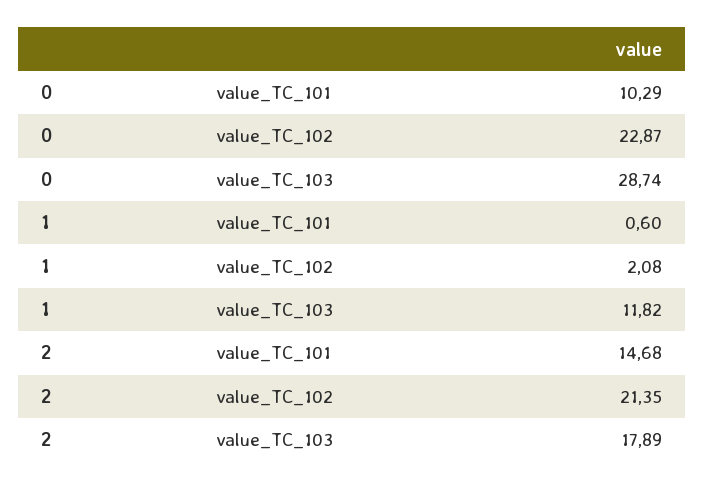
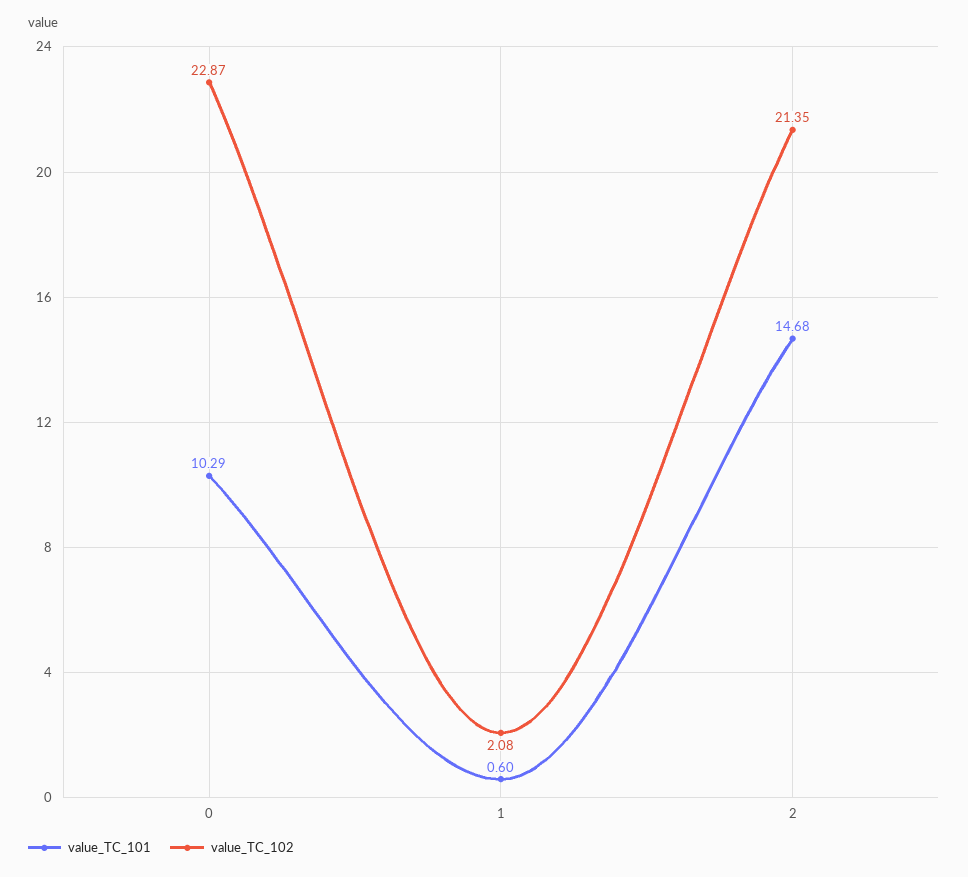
  {
    "value_TC_101": {
      "0": 10.29,
      "1": 0.6,
      "2": 14.68
    },
    "value_TC_102": {
      "0": 22.87,
      "1": 2.08,
      "2": 21.35
-   },
+   }
-   "value_TC_103": {
-     "0": 28.74,
-     "1": 11.82,
-     "2": 17.89
-   }
  }

